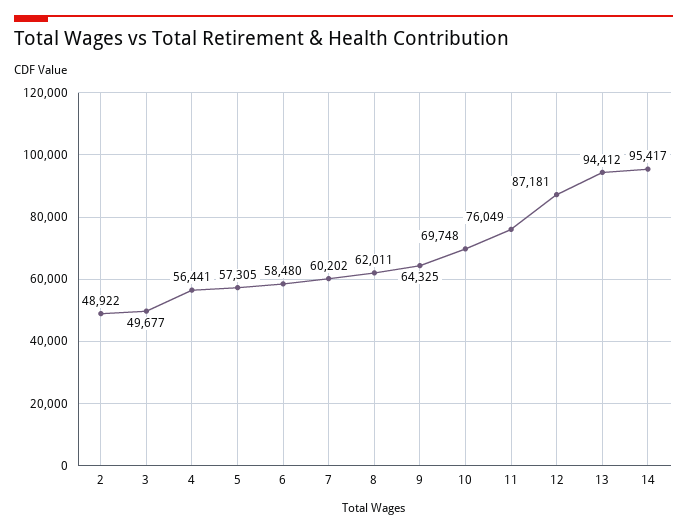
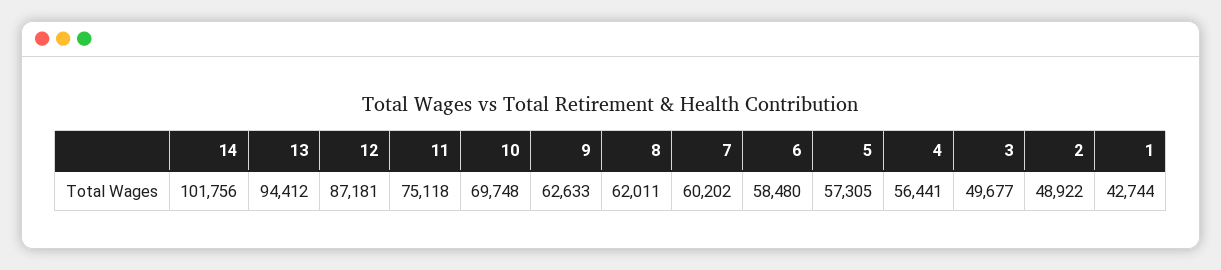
  {
    "2": 48922,
    "3": 49677,
    "4": 56441,
    "5": 57305,
    "6": 58480,
    "7": 60202,
    "8": 62011,
-   "9": 64325,
+   "9": 62633,
    "10": 69748,
-   "11": 76049,
+   "11": 75118,
    "12": 87181,
    "13": 94412,
-   "14": 95417
+   "14": 101756,
+   "1": 42744
  }

